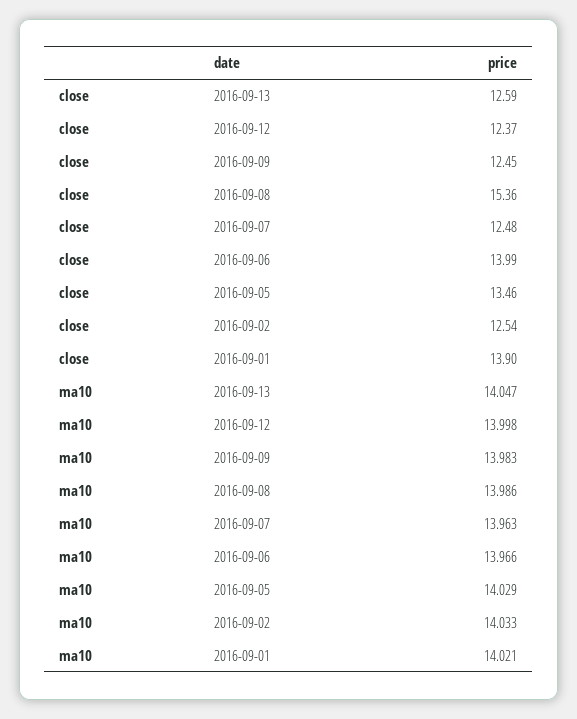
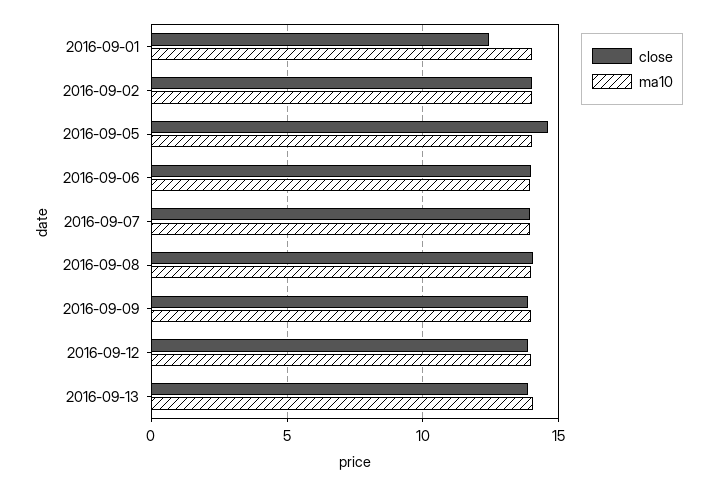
  {
    "close": {
-     "2016-09-13": 12.59,
+     "2016-09-13": 14,
-     "2016-09-12": 12.37,
+     "2016-09-12": 14,
-     "2016-09-09": 12.45,
+     "2016-09-09": 14,
-     "2016-09-08": 15.36,
+     "2016-09-08": 14,
-     "2016-09-07": 12.48,
+     "2016-09-07": 14,
      "2016-09-06": 13.99,
-     "2016-09-05": 13.46,
+     "2016-09-05": 14.5,
-     "2016-09-02": 12.54,
+     "2016-09-02": 14,
-     "2016-09-01": 13.9
+     "2016-09-01": 12.5
    },
    "ma10": {
      "2016-09-13": 14.047,
      "2016-09-12": 13.998,
      "2016-09-09": 13.983,
      "2016-09-08": 13.986,
      "2016-09-07": 13.963,
      "2016-09-06": 13.966,
      "2016-09-05": 14.029,
      "2016-09-02": 14.033,
      "2016-09-01": 14.021
    }
  }

